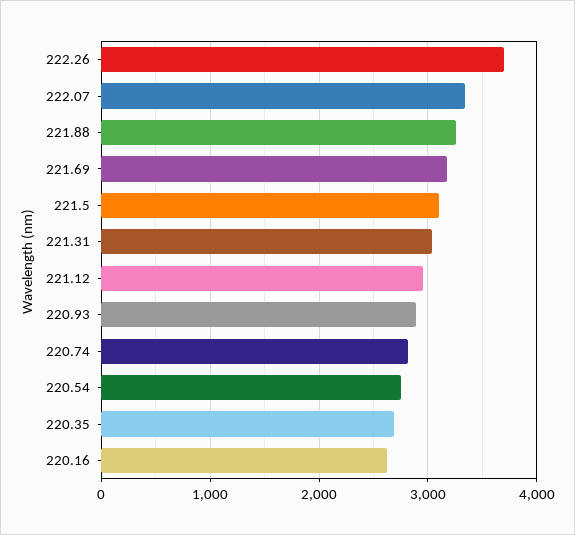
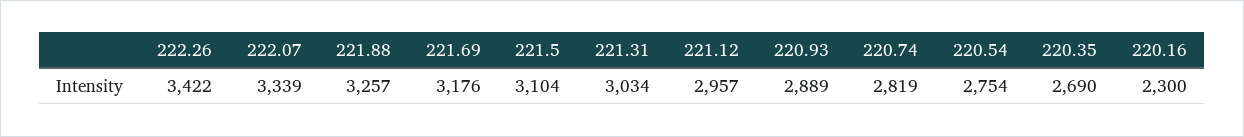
  {
-   "222.26": 3700,
+   "222.26": 3422,
    "222.07": 3339,
    "221.88": 3257,
    "221.69": 3176,
    "221.5": 3104,
    "221.31": 3034,
    "221.12": 2957,
    "220.93": 2889,
    "220.74": 2819,
    "220.54": 2754,
    "220.35": 2690,
-   "220.16": 2600
+   "220.16": 2300
  }

